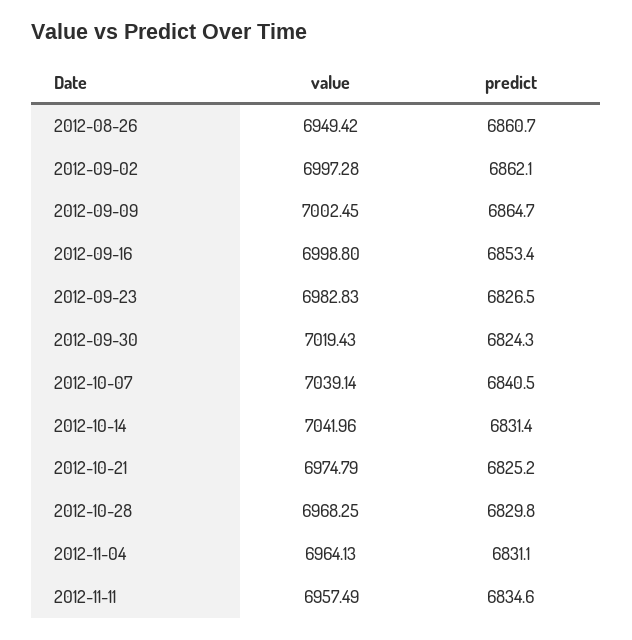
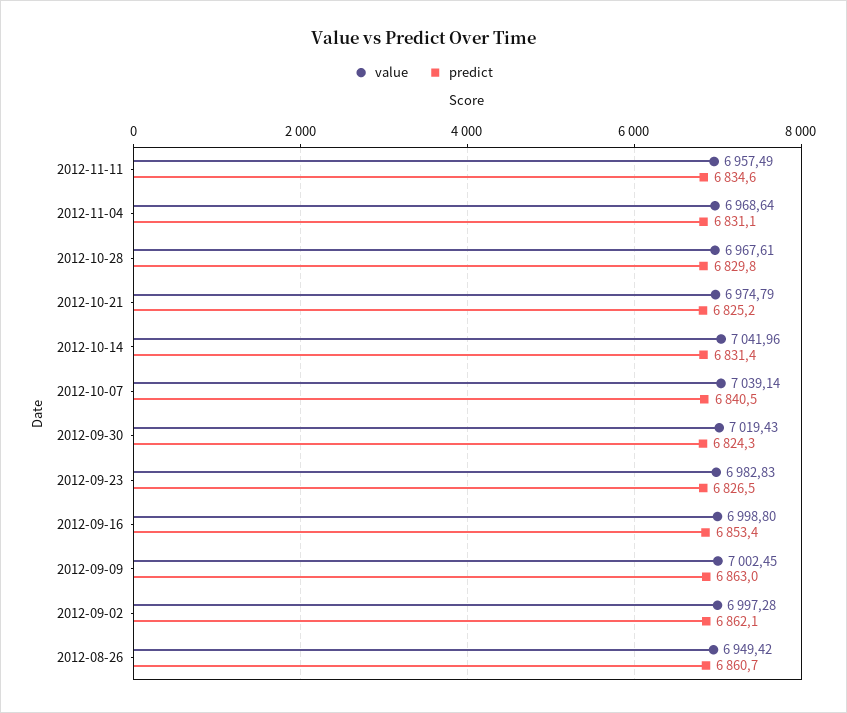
  {
    "value": {
      "2012-08-26": 6949.42,
      "2012-09-02": 6997.28,
      "2012-09-09": 7002.45,
      "2012-09-16": 6998.8,
      "2012-09-23": 6982.83,
      "2012-09-30": 7019.43,
      "2012-10-07": 7039.14,
      "2012-10-14": 7041.96,
      "2012-10-21": 6974.79,
-     "2012-10-28": 6968.25,
+     "2012-10-28": 6967.61,
-     "2012-11-04": 6964.13,
+     "2012-11-04": 6968.64,
      "2012-11-11": 6957.49
    },
    "predict": {
      "2012-08-26": 6860.7,
      "2012-09-02": 6862.1,
-     "2012-09-09": 6864.7,
+     "2012-09-09": 6863,
      "2012-09-16": 6853.4,
      "2012-09-23": 6826.5,
      "2012-09-30": 6824.3,
      "2012-10-07": 6840.5,
      "2012-10-14": 6831.4,
      "2012-10-21": 6825.2,
      "2012-10-28": 6829.8,
      "2012-11-04": 6831.1,
      "2012-11-11": 6834.6
    }
  }

